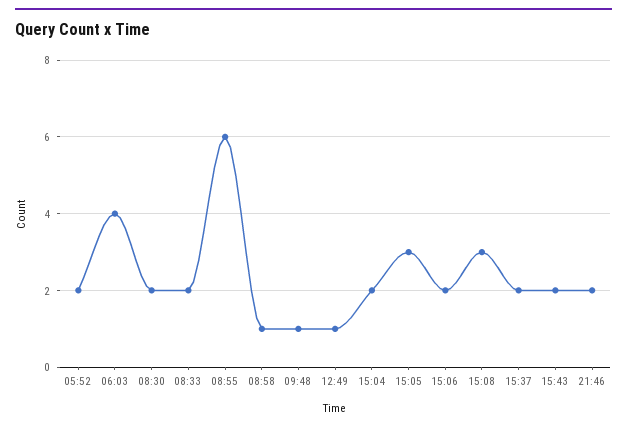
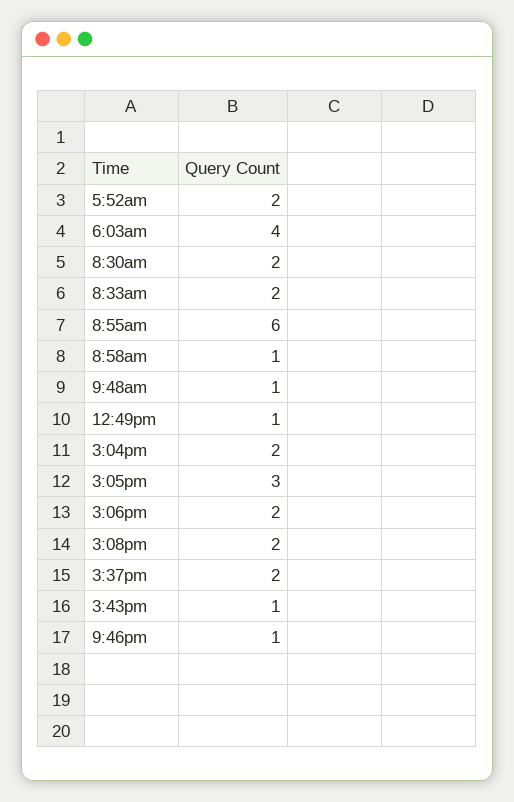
  {
    "05:52": 2,
    "06:03": 4,
    "08:30": 2,
    "08:33": 2,
    "08:55": 6,
    "08:58": 1,
    "09:48": 1,
    "12:49": 1,
    "15:04": 2,
    "15:05": 3,
    "15:06": 2,
-   "15:08": 3,
+   "15:08": 2,
    "15:37": 2,
-   "15:43": 2,
+   "15:43": 1,
-   "21:46": 2
+   "21:46": 1
  }

